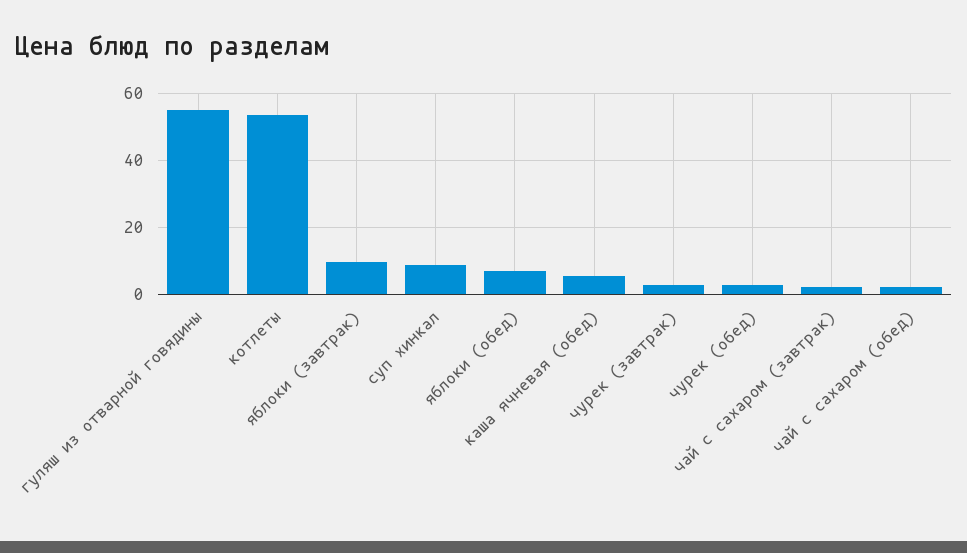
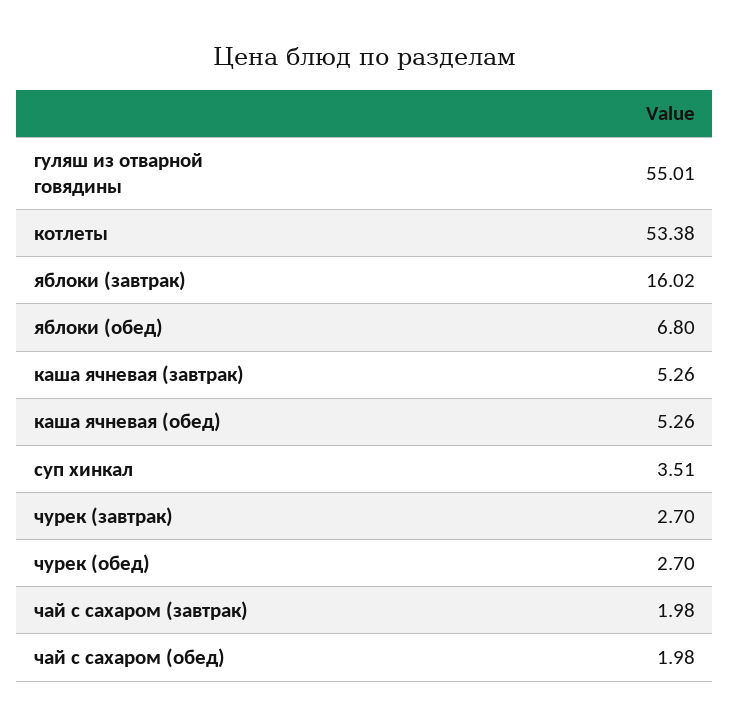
  {
    "гуляш из отварной говядины": 55.01,
    "котлеты": 53.38,
-   "яблоки (завтрак)": 10,
+   "яблоки (завтрак)": 16.02,
-   "суп хинкал": 8,
+   "суп хинкал": 3.51,
    "яблоки (обед)": 6.8,
    "каша ячневая (обед)": 5.26,
    "чурек (завтрак)": 2.7,
    "чурек (обед)": 2.7,
    "чай с сахаром (завтрак)": 1.98,
-   "чай с сахаром (обед)": 1.98
+   "чай с сахаром (обед)": 1.98,
+   "каша ячневая (завтрак)": 5.26
  }

